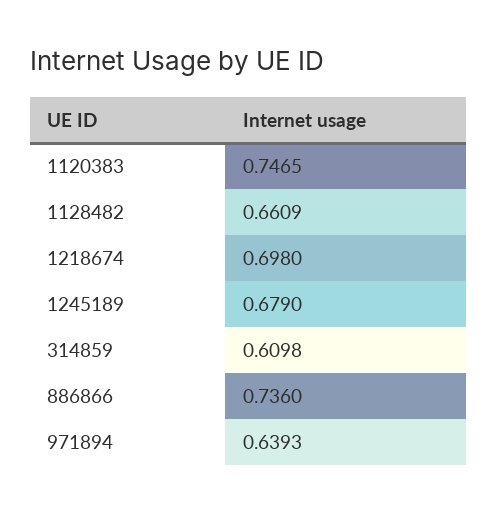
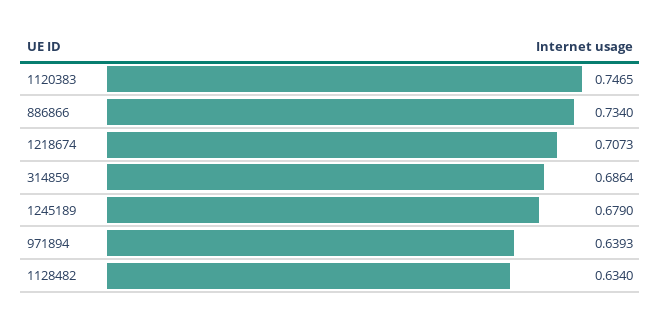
  {
    "1120383": 0.7465,
-   "1128482": 0.6609,
+   "1128482": 0.634,
-   "1218674": 0.698,
+   "1218674": 0.7073,
    "1245189": 0.679,
-   "314859": 0.6098,
+   "314859": 0.6864,
-   "886866": 0.736,
+   "886866": 0.734,
    "971894": 0.6393
  }

